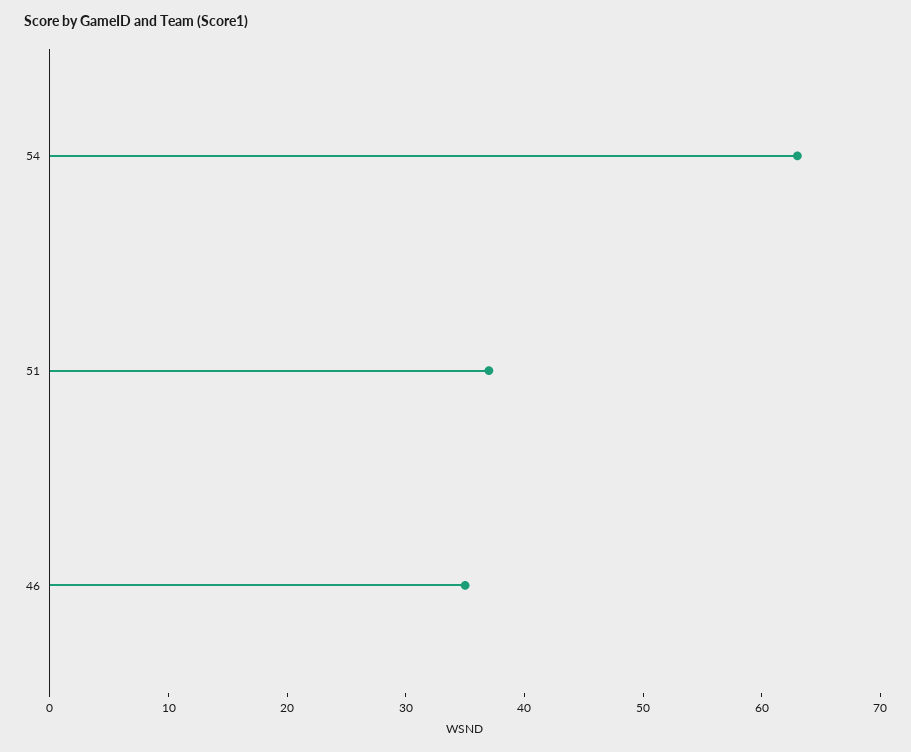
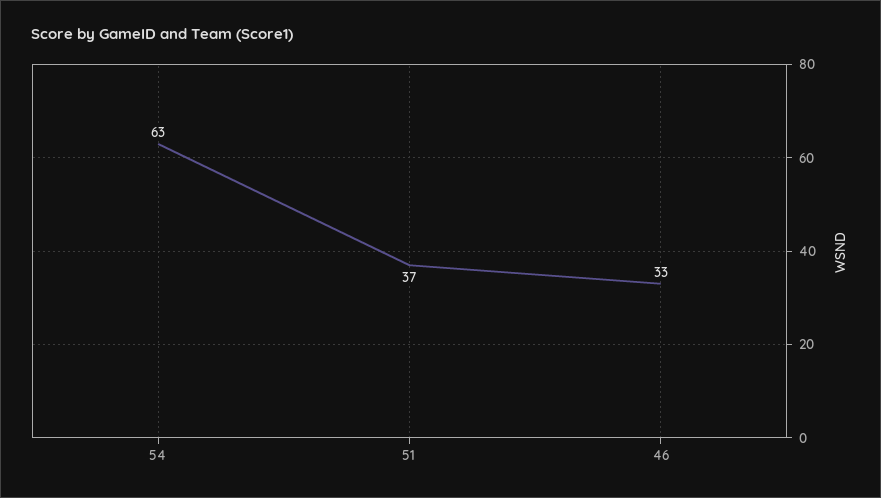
  {
    "54": 63,
    "51": 37,
-   "46": 35
+   "46": 33
  }

